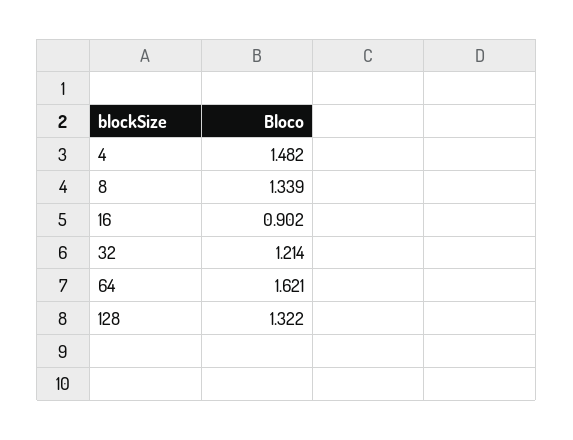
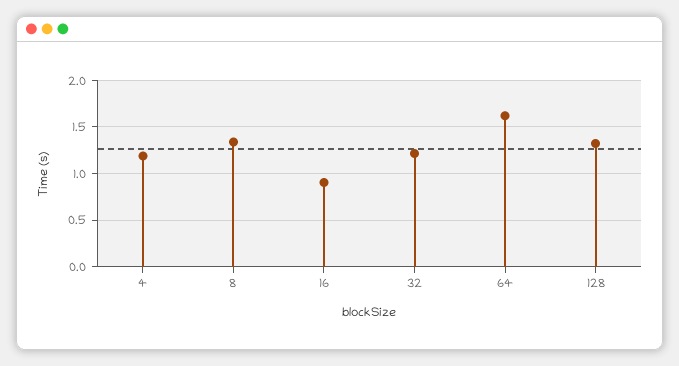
  {
-   "4": 1.482,
+   "4": 1.2,
    "8": 1.339,
    "16": 0.902,
    "32": 1.214,
    "64": 1.621,
    "128": 1.322
  }

